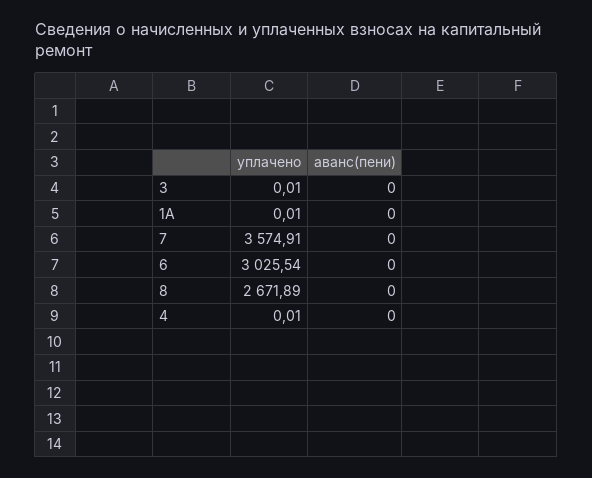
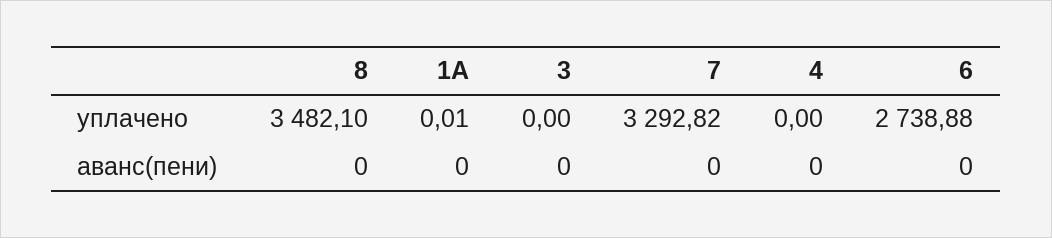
  {
    "уплачено": {
-     "3": 0.01,
+     "3": 0,
      "1A": 0.01,
-     "7": 3574.91,
+     "7": 3292.82,
-     "6": 3025.54,
+     "6": 2738.88,
-     "8": 2671.89,
+     "8": 3482.1,
-     "4": 0.01
+     "4": 0
    },
    "аванс(пени)": {
      "3": 0,
      "1A": 0,
      "7": 0,
      "6": 0,
      "8": 0,
      "4": 0
    }
  }

